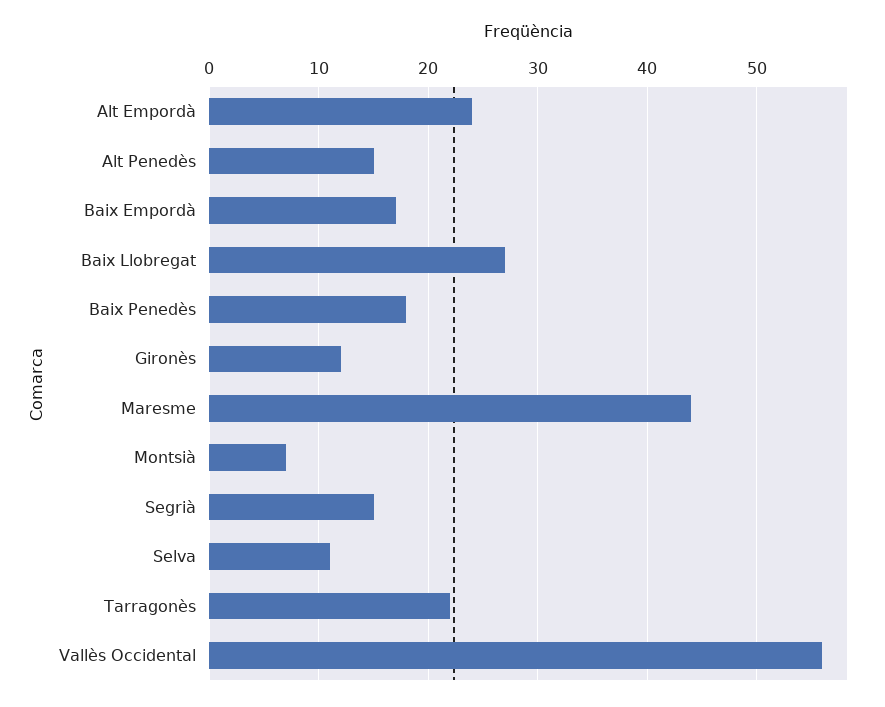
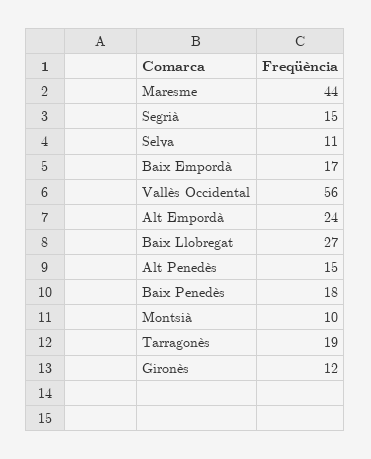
  {
    "Alt Empordà": 24,
    "Alt Penedès": 15,
    "Baix Empordà": 17,
    "Baix Llobregat": 27,
    "Baix Penedès": 18,
    "Gironès": 12,
    "Maresme": 44,
-   "Montsià": 7,
+   "Montsià": 10,
    "Segrià": 15,
    "Selva": 11,
-   "Tarragonès": 22,
+   "Tarragonès": 19,
    "Vallès Occidental": 56
  }

